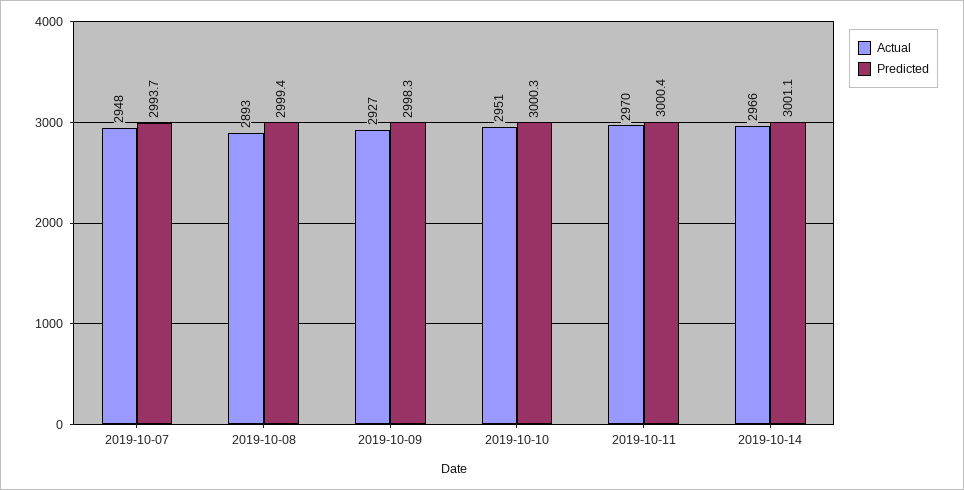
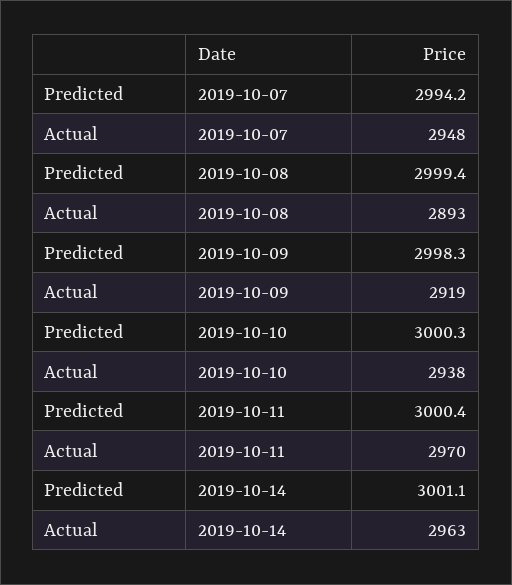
  {
    "Actual": {
      "2019-10-07": 2948,
      "2019-10-08": 2893,
-     "2019-10-09": 2927,
+     "2019-10-09": 2919,
-     "2019-10-10": 2951,
+     "2019-10-10": 2938,
      "2019-10-11": 2970,
-     "2019-10-14": 2966
+     "2019-10-14": 2963
    },
    "Predicted": {
-     "2019-10-07": 2993.7,
+     "2019-10-07": 2994.2,
      "2019-10-08": 2999.4,
      "2019-10-09": 2998.3,
      "2019-10-10": 3000.3,
      "2019-10-11": 3000.4,
      "2019-10-14": 3001.1
    }
  }

